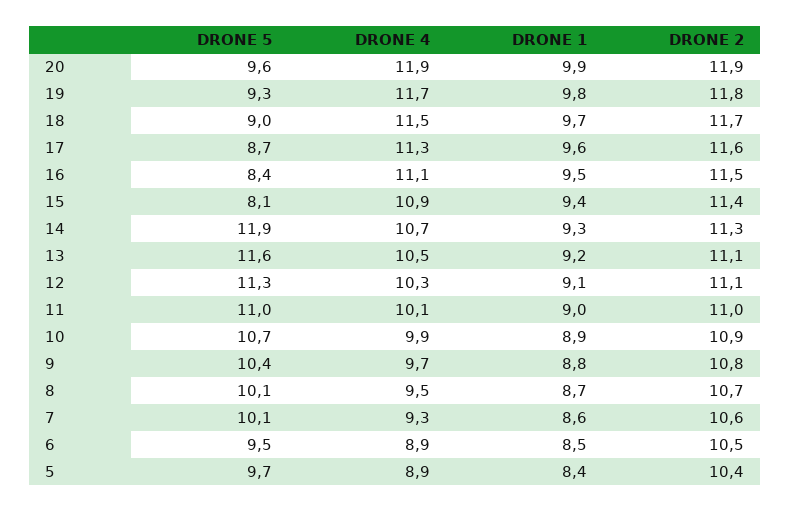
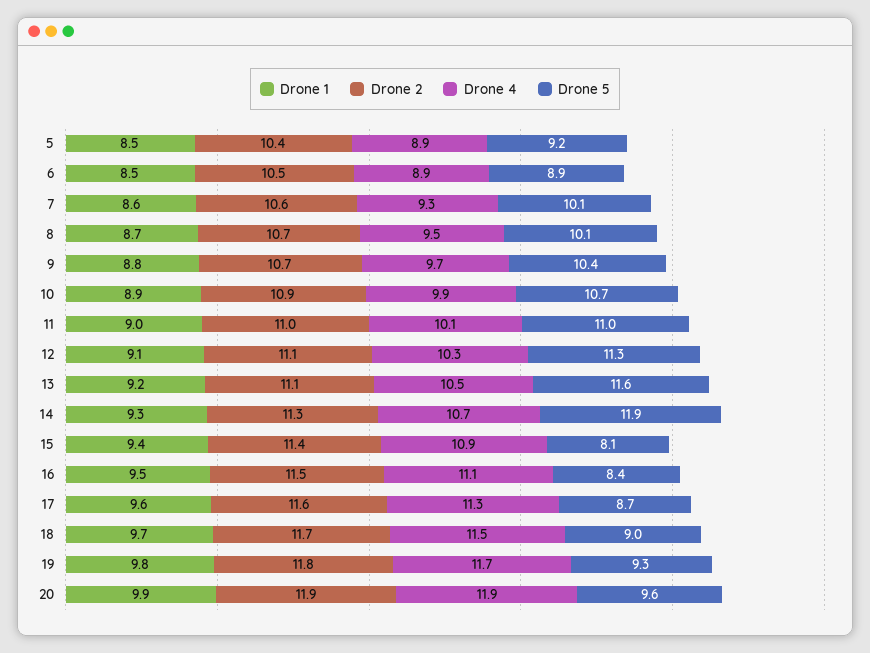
  {
    "DRONE 5": {
      "20": 9.6,
      "19": 9.3,
      "18": 9,
      "17": 8.7,
      "16": 8.4,
      "15": 8.1,
      "14": 11.9,
      "13": 11.6,
      "12": 11.3,
      "11": 11,
      "10": 10.7,
      "9": 10.4,
      "8": 10.1,
      "7": 10.1,
-     "6": 9.5,
+     "6": 8.9,
-     "5": 9.7
+     "5": 9.2
    },
    "DRONE 4": {
      "20": 11.9,
      "19": 11.7,
      "18": 11.5,
      "17": 11.3,
      "16": 11.1,
      "15": 10.9,
      "14": 10.7,
      "13": 10.5,
      "12": 10.3,
      "11": 10.1,
      "10": 9.9,
      "9": 9.7,
      "8": 9.5,
      "7": 9.3,
      "6": 8.9,
      "5": 8.9
    },
    "DRONE 1": {
      "20": 9.9,
      "19": 9.8,
      "18": 9.7,
      "17": 9.6,
      "16": 9.5,
      "15": 9.4,
      "14": 9.3,
      "13": 9.2,
      "12": 9.1,
      "11": 9,
      "10": 8.9,
      "9": 8.8,
      "8": 8.7,
      "7": 8.6,
      "6": 8.5,
-     "5": 8.4
+     "5": 8.5
    },
    "DRONE 2": {
      "20": 11.9,
      "19": 11.8,
      "18": 11.7,
      "17": 11.6,
      "16": 11.5,
      "15": 11.4,
      "14": 11.3,
      "13": 11.1,
      "12": 11.1,
      "11": 11,
      "10": 10.9,
-     "9": 10.8,
+     "9": 10.7,
      "8": 10.7,
      "7": 10.6,
      "6": 10.5,
      "5": 10.4
    }
  }

